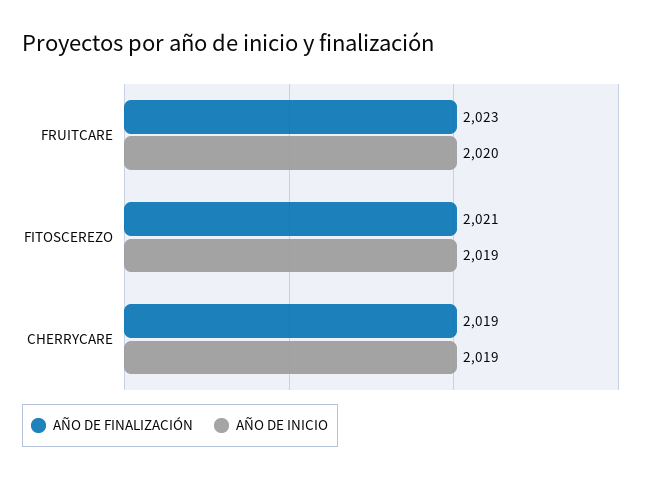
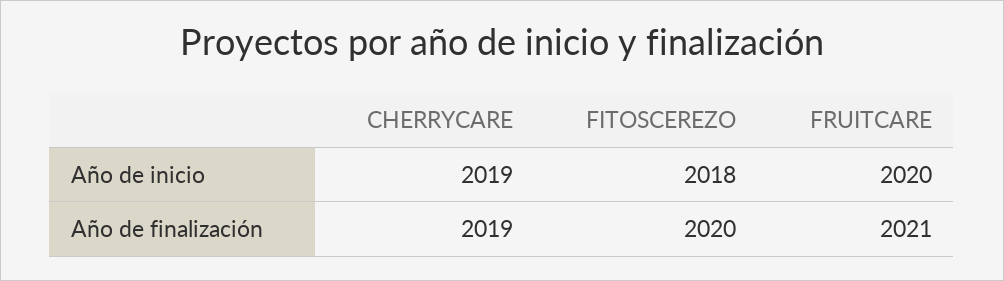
  {
    "AÑO DE FINALIZACIÓN": {
-     "FRUITCARE": 2023,
+     "FRUITCARE": 2021,
-     "FITOSCEREZO": 2021,
+     "FITOSCEREZO": 2020,
      "CHERRYCARE": 2019
    },
    "AÑO DE INICIO": {
      "FRUITCARE": 2020,
-     "FITOSCEREZO": 2019,
+     "FITOSCEREZO": 2018,
      "CHERRYCARE": 2019
    }
  }

